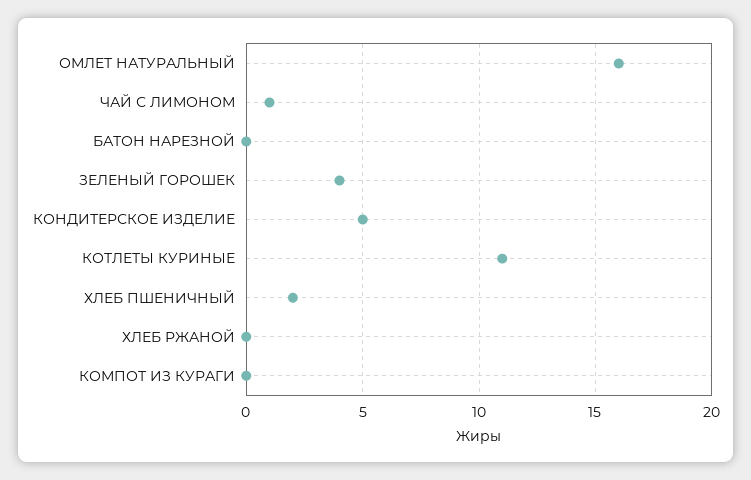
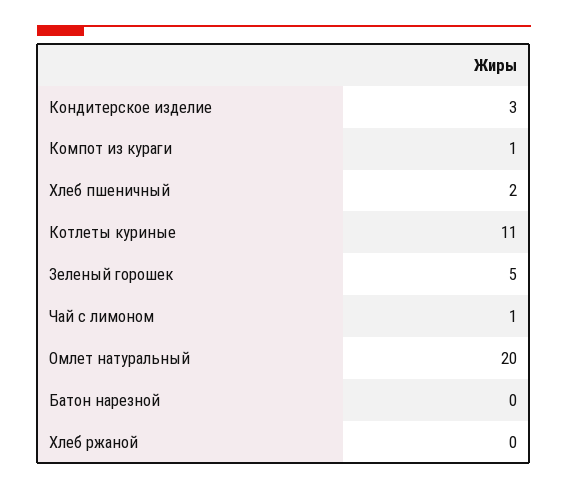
  {
-   "ОМЛЕТ НАТУРАЛЬНЫЙ": 16,
+   "ОМЛЕТ НАТУРАЛЬНЫЙ": 20,
    "ЧАЙ С ЛИМОНОМ": 1,
    "БАТОН НАРЕЗНОЙ": 0,
-   "ЗЕЛЕНЫЙ ГОРОШЕК": 4,
+   "ЗЕЛЕНЫЙ ГОРОШЕК": 5,
-   "КОНДИТЕРСКОЕ ИЗДЕЛИЕ": 5,
+   "КОНДИТЕРСКОЕ ИЗДЕЛИЕ": 3,
    "КОТЛЕТЫ КУРИНЫЕ": 11,
    "ХЛЕБ ПШЕНИЧНЫЙ": 2,
    "ХЛЕБ РЖАНОЙ": 0,
-   "КОМПОТ ИЗ КУРАГИ": 0
+   "КОМПОТ ИЗ КУРАГИ": 1
  }

